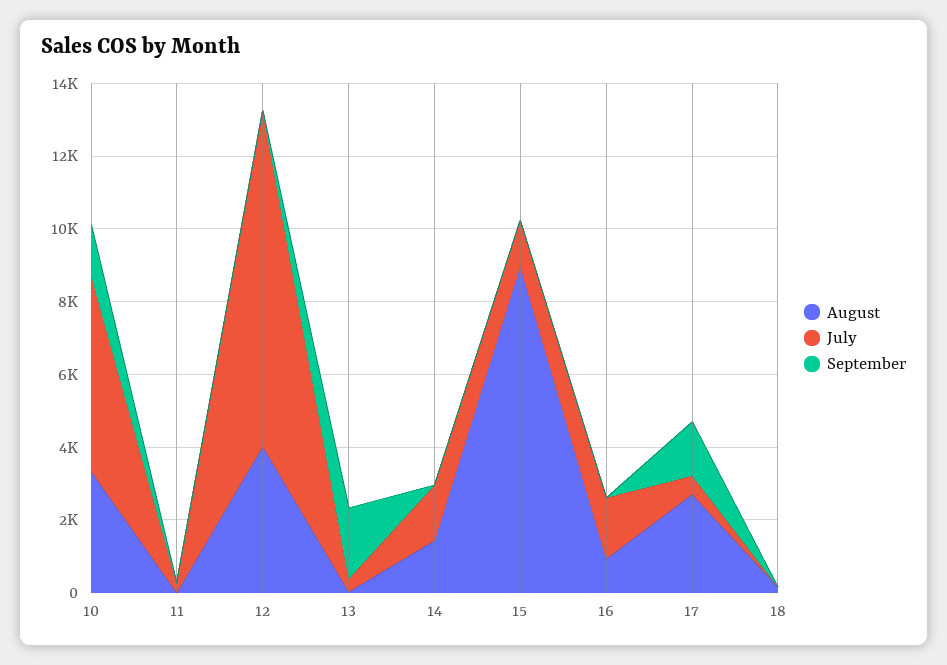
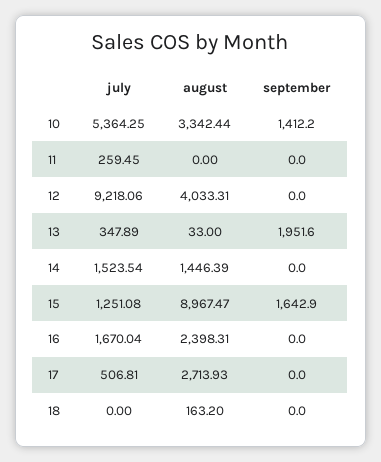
  {
    "August": {
      "10": 3342.44,
      "11": 0,
      "12": 4033.31,
      "13": 33,
      "14": 1446.39,
      "15": 8967.47,
-     "16": 1000,
+     "16": 2398.31,
      "17": 2713.93,
      "18": 163.2
    },
    "July": {
      "10": 5364.25,
      "11": 259.45,
      "12": 9218.06,
      "13": 347.89,
      "14": 1523.54,
      "15": 1251.08,
      "16": 1670.04,
      "17": 506.81,
      "18": 0
    },
    "September": {
      "10": 1412.2,
      "11": 0,
      "12": 0,
      "13": 1951.6,
      "14": 0,
-     "15": 0,
+     "15": 1642.9,
      "16": 0,
-     "17": 1500,
+     "17": 0,
      "18": 0
    }
  }

